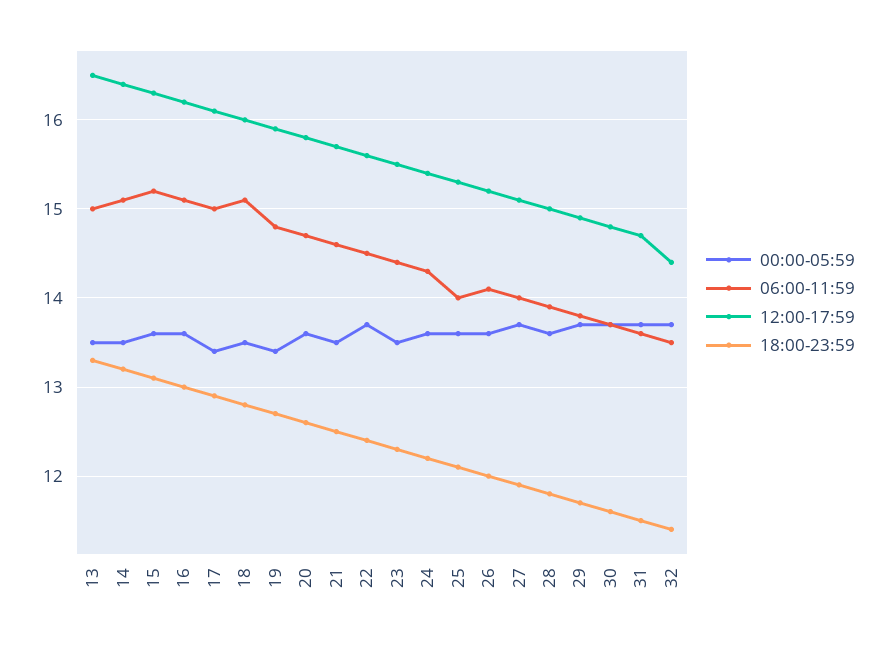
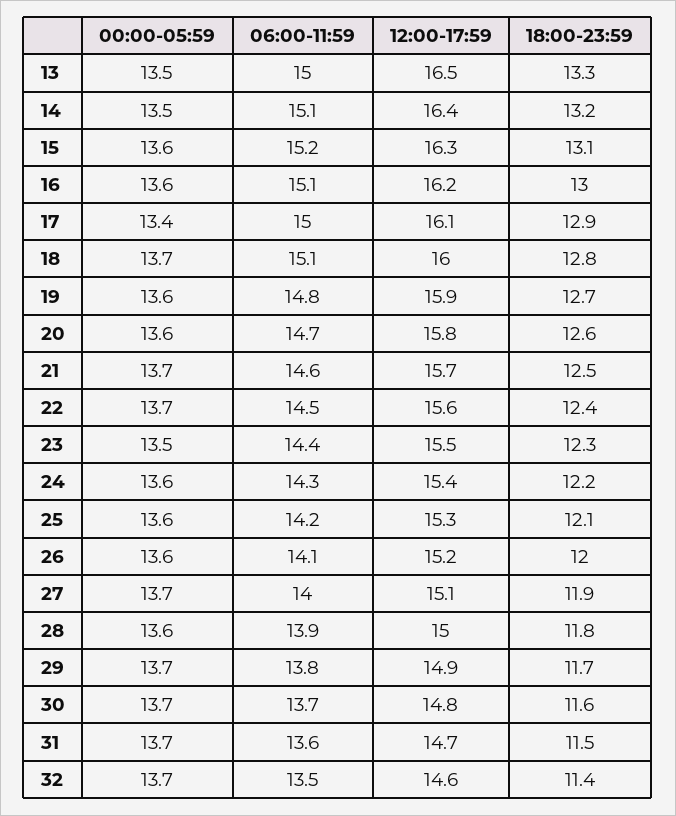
  {
    "00:00-05:59": {
      "13": 13.5,
      "14": 13.5,
      "15": 13.6,
      "16": 13.6,
      "17": 13.4,
-     "18": 13.5,
+     "18": 13.7,
-     "19": 13.4,
+     "19": 13.6,
      "20": 13.6,
-     "21": 13.5,
+     "21": 13.7,
      "22": 13.7,
      "23": 13.5,
      "24": 13.6,
      "25": 13.6,
      "26": 13.6,
      "27": 13.7,
      "28": 13.6,
      "29": 13.7,
      "30": 13.7,
      "31": 13.7,
      "32": 13.7
    },
    "06:00-11:59": {
      "13": 15,
      "14": 15.1,
      "15": 15.2,
      "16": 15.1,
      "17": 15,
      "18": 15.1,
      "19": 14.8,
      "20": 14.7,
      "21": 14.6,
      "22": 14.5,
      "23": 14.4,
      "24": 14.3,
-     "25": 14,
+     "25": 14.2,
      "26": 14.1,
      "27": 14,
      "28": 13.9,
      "29": 13.8,
      "30": 13.7,
      "31": 13.6,
      "32": 13.5
    },
    "12:00-17:59": {
      "13": 16.5,
      "14": 16.4,
      "15": 16.3,
      "16": 16.2,
      "17": 16.1,
      "18": 16,
      "19": 15.9,
      "20": 15.8,
      "21": 15.7,
      "22": 15.6,
      "23": 15.5,
      "24": 15.4,
      "25": 15.3,
      "26": 15.2,
      "27": 15.1,
      "28": 15,
      "29": 14.9,
      "30": 14.8,
      "31": 14.7,
-     "32": 14.4
+     "32": 14.6
    },
    "18:00-23:59": {
      "13": 13.3,
      "14": 13.2,
      "15": 13.1,
      "16": 13,
      "17": 12.9,
      "18": 12.8,
      "19": 12.7,
      "20": 12.6,
      "21": 12.5,
      "22": 12.4,
      "23": 12.3,
      "24": 12.2,
      "25": 12.1,
      "26": 12,
      "27": 11.9,
      "28": 11.8,
      "29": 11.7,
      "30": 11.6,
      "31": 11.5,
      "32": 11.4
    }
  }

